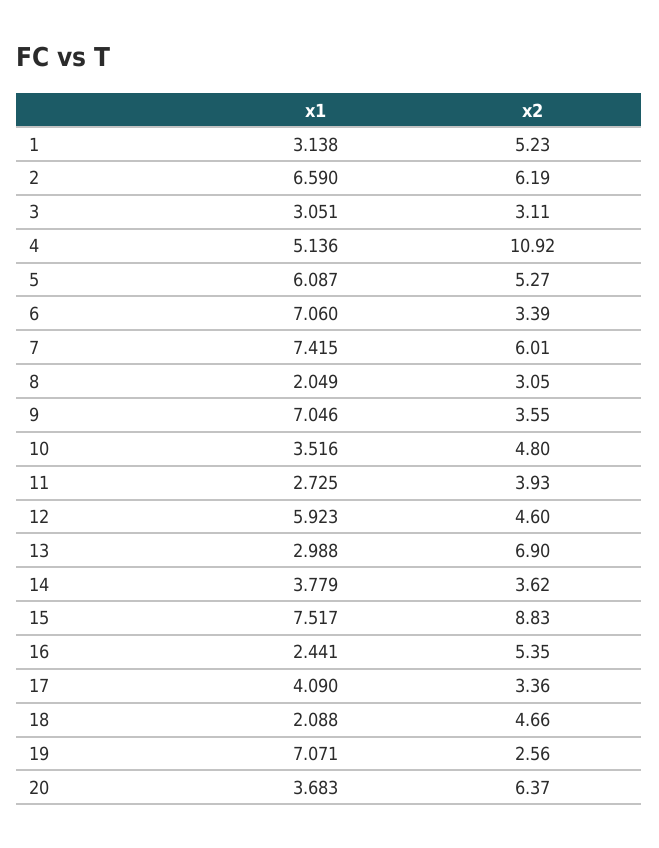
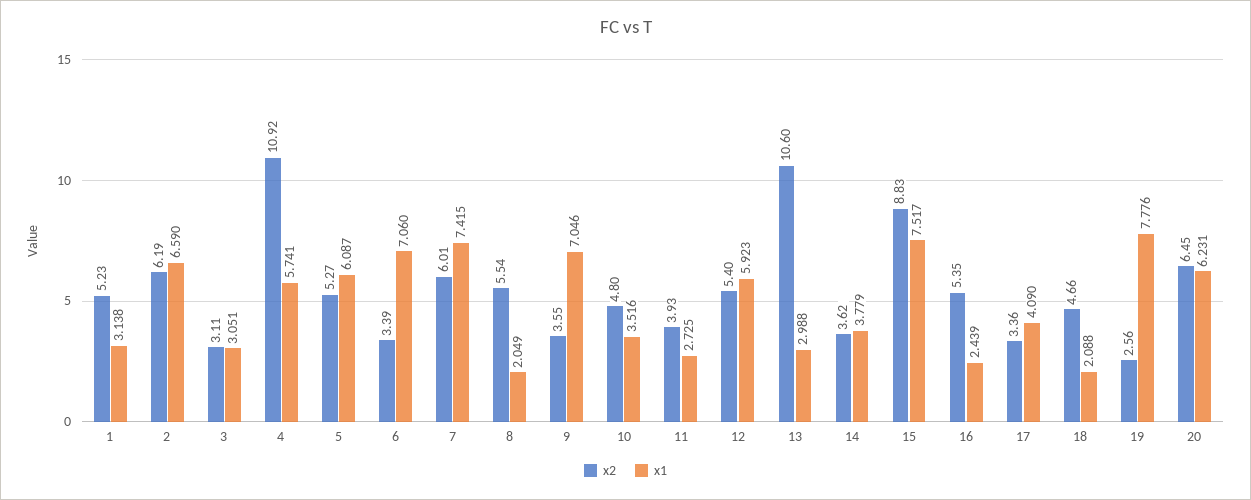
  {
    "x1": {
      "1": 3.138,
      "2": 6.59,
      "3": 3.051,
-     "4": 5.136,
+     "4": 5.741,
      "5": 6.087,
      "6": 7.06,
      "7": 7.415,
      "8": 2.049,
      "9": 7.046,
      "10": 3.516,
      "11": 2.725,
      "12": 5.923,
      "13": 2.988,
      "14": 3.779,
      "15": 7.517,
-     "16": 2.441,
+     "16": 2.439,
      "17": 4.09,
      "18": 2.088,
-     "19": 7.071,
+     "19": 7.776,
-     "20": 3.683
+     "20": 6.231
    },
    "x2": {
      "1": 5.23,
      "2": 6.19,
      "3": 3.11,
      "4": 10.92,
      "5": 5.27,
      "6": 3.39,
      "7": 6.01,
-     "8": 3.05,
+     "8": 5.54,
      "9": 3.55,
      "10": 4.8,
      "11": 3.93,
-     "12": 4.6,
+     "12": 5.4,
-     "13": 6.9,
+     "13": 10.6,
      "14": 3.62,
      "15": 8.83,
      "16": 5.35,
      "17": 3.36,
      "18": 4.66,
      "19": 2.56,
-     "20": 6.37
+     "20": 6.45
    }
  }

